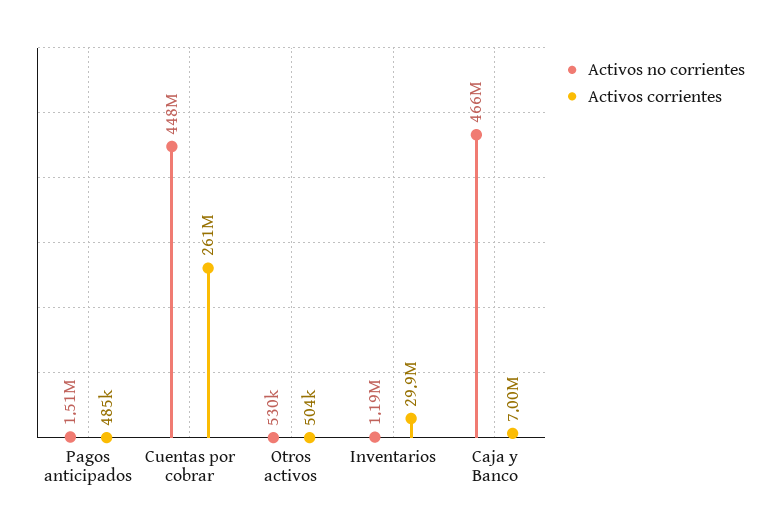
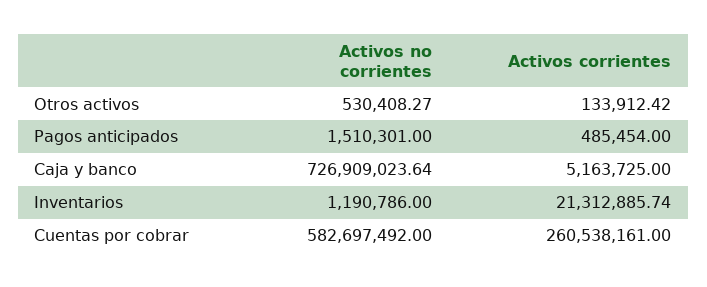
  {
    "Activos no corrientes": {
      "Pagos anticipados": 1510301,
-     "Cuentas por cobrar": 448000000,
+     "Cuentas por cobrar": 582697492,
      "Otros activos": 530408.27,
      "Inventarios": 1190786,
-     "Caja y Banco": 466000000
+     "Caja y Banco": 726909023.64
    },
    "Activos corrientes": {
      "Pagos anticipados": 485454,
      "Cuentas por cobrar": 260538161,
-     "Otros activos": 504000,
+     "Otros activos": 133912.42,
-     "Inventarios": 29900000,
+     "Inventarios": 21312885.74,
-     "Caja y Banco": 7000000
+     "Caja y Banco": 5163725
    }
  }

